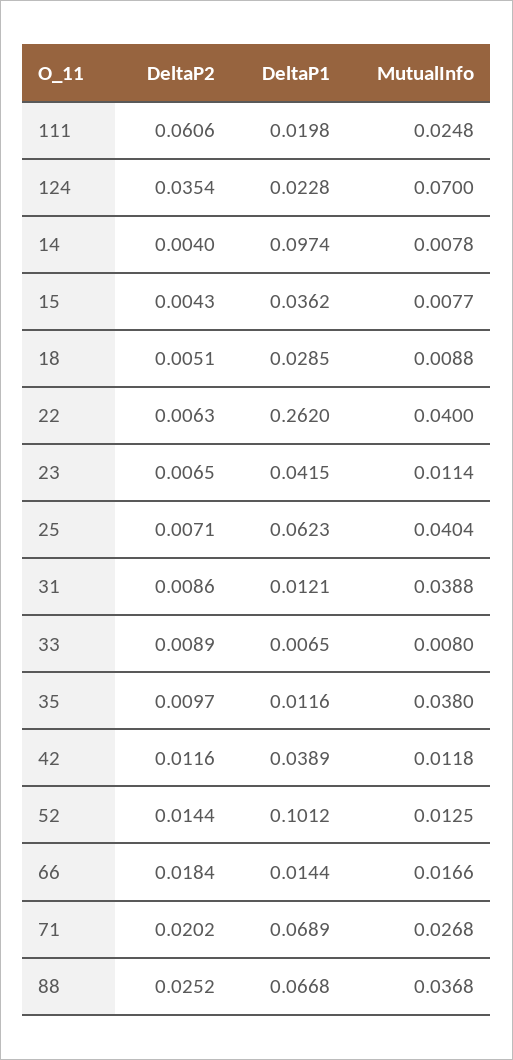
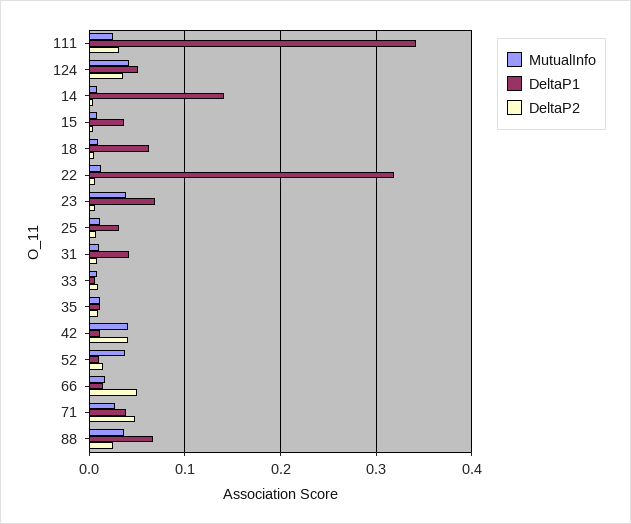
  {
    "DeltaP2": {
-     "111": 0.0606,
+     "111": 0.03,
      "124": 0.0354,
      "14": 0.004,
      "15": 0.0043,
      "18": 0.0051,
      "22": 0.0063,
      "23": 0.0065,
      "25": 0.0071,
      "31": 0.0086,
      "33": 0.0089,
      "35": 0.0097,
-     "42": 0.0116,
+     "42": 0.04,
      "52": 0.0144,
-     "66": 0.0184,
+     "66": 0.05,
-     "71": 0.0202,
+     "71": 0.05,
      "88": 0.0252
    },
    "DeltaP1": {
-     "111": 0.0198,
+     "111": 0.34,
-     "124": 0.0228,
+     "124": 0.05,
-     "14": 0.0974,
+     "14": 0.14,
      "15": 0.0362,
-     "18": 0.0285,
+     "18": 0.06,
-     "22": 0.262,
+     "22": 0.32,
-     "23": 0.0415,
+     "23": 0.07,
-     "25": 0.0623,
+     "25": 0.03,
-     "31": 0.0121,
+     "31": 0.04,
      "33": 0.0065,
      "35": 0.0116,
-     "42": 0.0389,
+     "42": 0.01,
-     "52": 0.1012,
+     "52": 0.01,
      "66": 0.0144,
-     "71": 0.0689,
+     "71": 0.04,
      "88": 0.0668
    },
    "MutualInfo": {
      "111": 0.0248,
-     "124": 0.07,
+     "124": 0.04,
      "14": 0.0078,
      "15": 0.0077,
      "18": 0.0088,
-     "22": 0.04,
+     "22": 0.01,
-     "23": 0.0114,
+     "23": 0.04,
-     "25": 0.0404,
+     "25": 0.01,
-     "31": 0.0388,
+     "31": 0.01,
      "33": 0.008,
-     "35": 0.038,
+     "35": 0.01,
-     "42": 0.0118,
+     "42": 0.04,
-     "52": 0.0125,
+     "52": 0.04,
      "66": 0.0166,
      "71": 0.0268,
      "88": 0.0368
    }
  }

